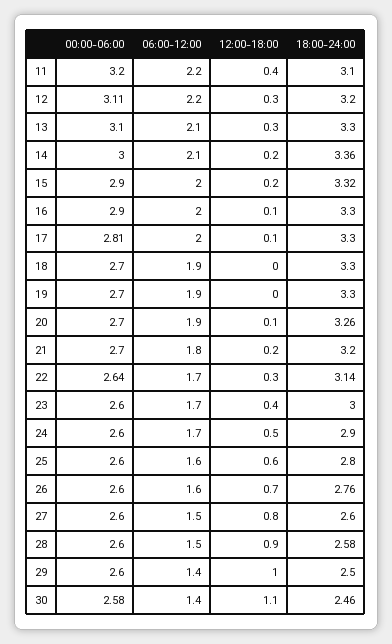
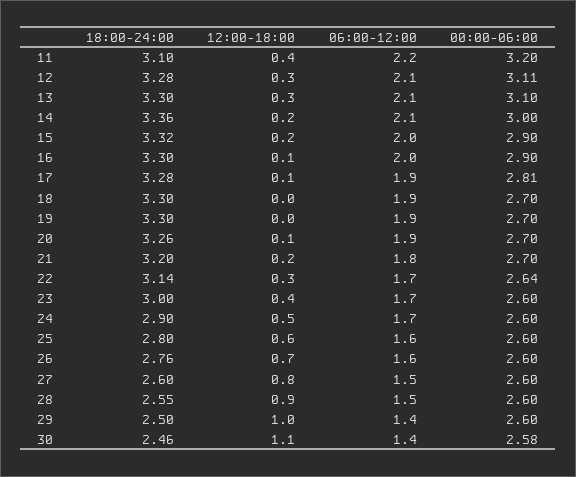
  {
    "00:00-06:00": {
      "11": 3.2,
      "12": 3.11,
      "13": 3.1,
      "14": 3,
      "15": 2.9,
      "16": 2.9,
      "17": 2.81,
      "18": 2.7,
      "19": 2.7,
      "20": 2.7,
      "21": 2.7,
      "22": 2.64,
      "23": 2.6,
      "24": 2.6,
      "25": 2.6,
      "26": 2.6,
      "27": 2.6,
      "28": 2.6,
      "29": 2.6,
      "30": 2.58
    },
    "06:00-12:00": {
      "11": 2.2,
-     "12": 2.2,
+     "12": 2.1,
      "13": 2.1,
      "14": 2.1,
      "15": 2,
      "16": 2,
-     "17": 2,
+     "17": 1.9,
      "18": 1.9,
      "19": 1.9,
      "20": 1.9,
      "21": 1.8,
      "22": 1.7,
      "23": 1.7,
      "24": 1.7,
      "25": 1.6,
      "26": 1.6,
      "27": 1.5,
      "28": 1.5,
      "29": 1.4,
      "30": 1.4
    },
    "12:00-18:00": {
      "11": 0.4,
      "12": 0.3,
      "13": 0.3,
      "14": 0.2,
      "15": 0.2,
      "16": 0.1,
      "17": 0.1,
      "18": 0,
      "19": 0,
      "20": 0.1,
      "21": 0.2,
      "22": 0.3,
      "23": 0.4,
      "24": 0.5,
      "25": 0.6,
      "26": 0.7,
      "27": 0.8,
      "28": 0.9,
      "29": 1,
      "30": 1.1
    },
    "18:00-24:00": {
      "11": 3.1,
-     "12": 3.2,
+     "12": 3.28,
      "13": 3.3,
      "14": 3.36,
      "15": 3.32,
      "16": 3.3,
-     "17": 3.3,
+     "17": 3.28,
      "18": 3.3,
      "19": 3.3,
      "20": 3.26,
      "21": 3.2,
      "22": 3.14,
      "23": 3,
      "24": 2.9,
      "25": 2.8,
      "26": 2.76,
      "27": 2.6,
-     "28": 2.58,
+     "28": 2.55,
      "29": 2.5,
      "30": 2.46
    }
  }

